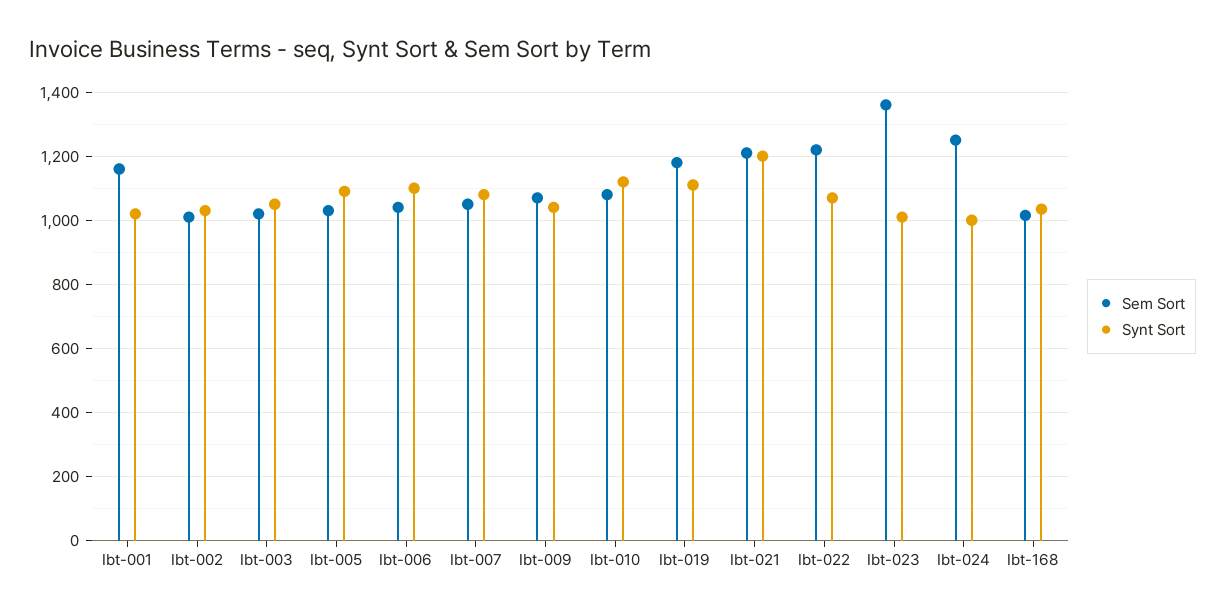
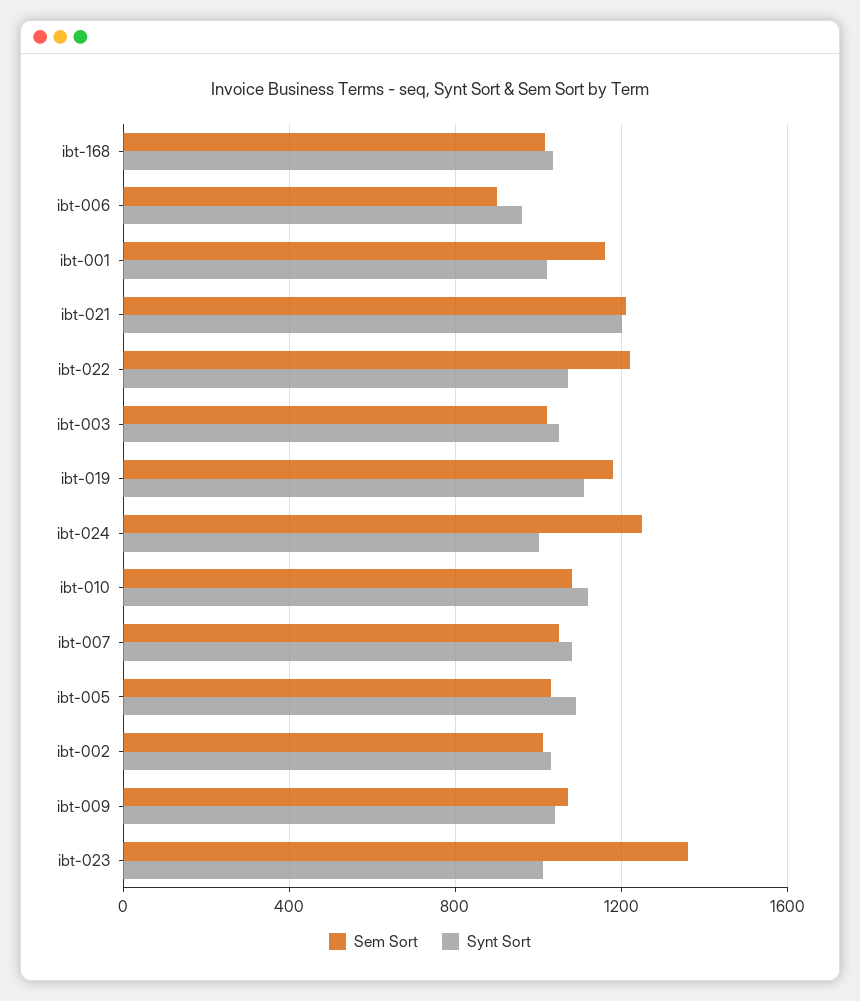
  {
    "Sem Sort": {
      "Ibt-001": 1160,
      "Ibt-002": 1020,
      "Ibt-003": 1020,
      "Ibt-005": 1040,
-     "Ibt-006": 1040,
+     "Ibt-006": 900,
      "Ibt-007": 1060,
      "Ibt-009": 1080,
      "Ibt-010": 1080,
      "Ibt-019": 1180,
      "Ibt-021": 1220,
      "Ibt-022": 1220,
      "Ibt-023": 1360,
      "Ibt-024": 1260,
      "Ibt-168": 1020
    },
    "Synt Sort": {
      "Ibt-001": 1020,
      "Ibt-002": 1040,
      "Ibt-003": 1060,
      "Ibt-005": 1100,
-     "Ibt-006": 1100,
+     "Ibt-006": 950,
      "Ibt-007": 1080,
      "Ibt-009": 1040,
      "Ibt-010": 1120,
      "Ibt-019": 1120,
      "Ibt-021": 1200,
      "Ibt-022": 1080,
      "Ibt-023": 1020,
      "Ibt-024": 1000,
      "Ibt-168": 1040
    }
  }

